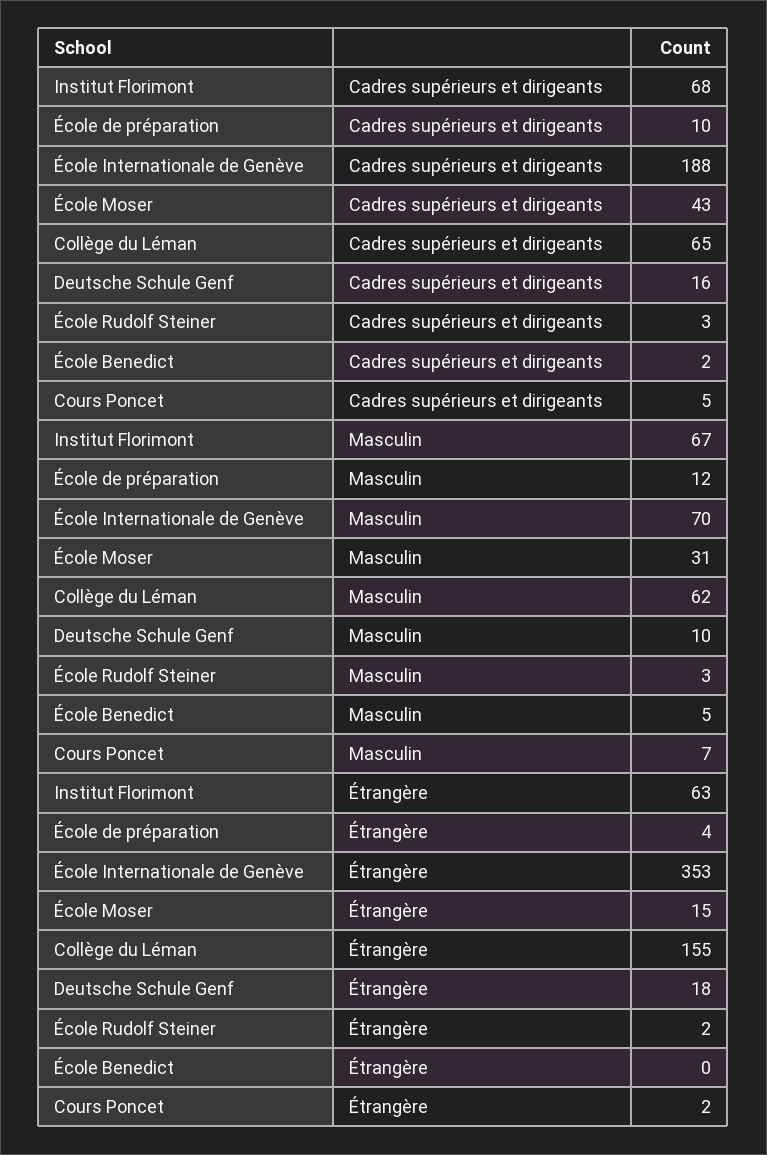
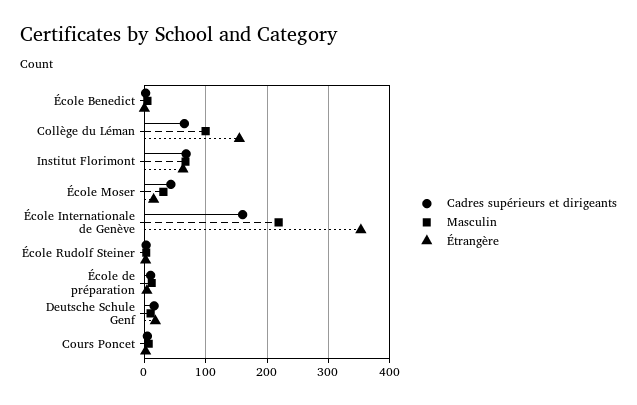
  {
    "Cadres supérieurs et dirigeants": {
      "Institut Florimont": 68,
      "École de préparation": 10,
-     "École Internationale de Genève": 188,
+     "École Internationale de Genève": 160,
      "École Moser": 43,
      "Collège du Léman": 65,
      "Deutsche Schule Genf": 16,
      "École Rudolf Steiner": 3,
      "École Benedict": 2,
      "Cours Poncet": 5
    },
    "Masculin": {
      "Institut Florimont": 67,
      "École de préparation": 12,
-     "École Internationale de Genève": 70,
+     "École Internationale de Genève": 220,
      "École Moser": 31,
-     "Collège du Léman": 62,
+     "Collège du Léman": 100,
      "Deutsche Schule Genf": 10,
      "École Rudolf Steiner": 3,
      "École Benedict": 5,
      "Cours Poncet": 7
    },
    "Étrangère": {
      "Institut Florimont": 63,
      "École de préparation": 4,
      "École Internationale de Genève": 353,
      "École Moser": 15,
      "Collège du Léman": 155,
      "Deutsche Schule Genf": 18,
      "École Rudolf Steiner": 2,
      "École Benedict": 0,
      "Cours Poncet": 2
    }
  }

